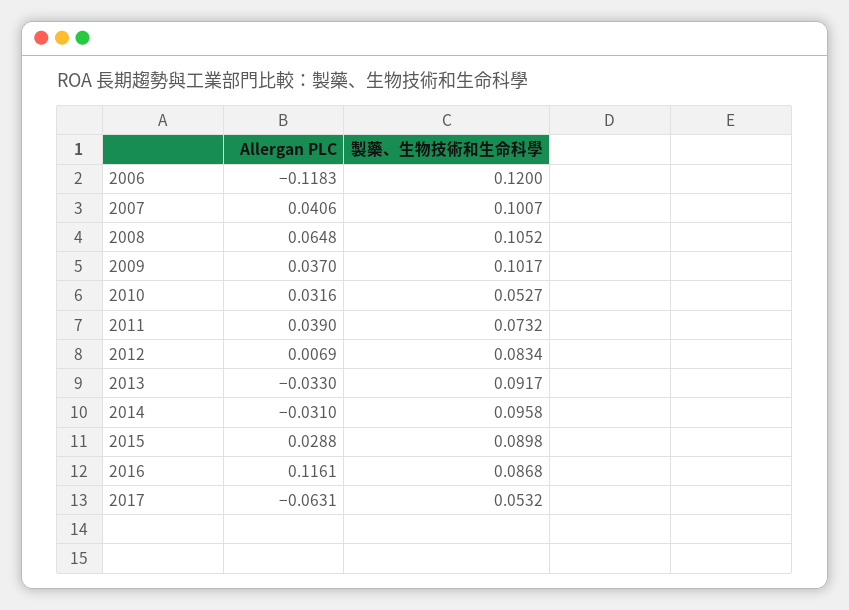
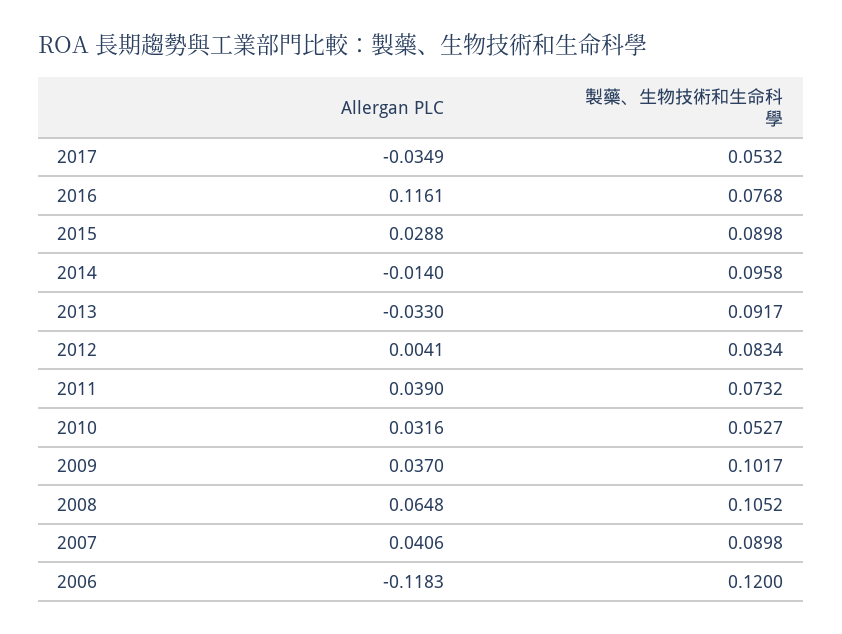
  {
    "Allergan PLC": {
      "2006": -0.1183,
      "2007": 0.0406,
      "2008": 0.0648,
      "2009": 0.037,
      "2010": 0.0316,
      "2011": 0.039,
-     "2012": 0.0069,
+     "2012": 0.0041,
      "2013": -0.033,
-     "2014": -0.031,
+     "2014": -0.014,
      "2015": 0.0288,
      "2016": 0.1161,
-     "2017": -0.0631
+     "2017": -0.0349
    },
    "製藥、生物技術和生命科學": {
      "2006": 0.12,
-     "2007": 0.1007,
+     "2007": 0.0898,
      "2008": 0.1052,
      "2009": 0.1017,
      "2010": 0.0527,
      "2011": 0.0732,
      "2012": 0.0834,
      "2013": 0.0917,
      "2014": 0.0958,
      "2015": 0.0898,
-     "2016": 0.0868,
+     "2016": 0.0768,
      "2017": 0.0532
    }
  }

